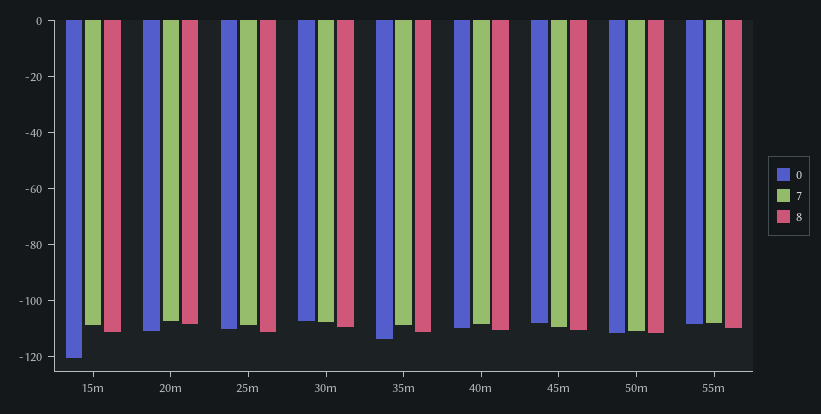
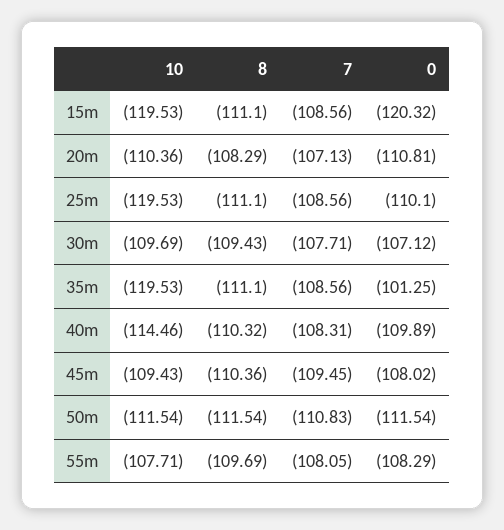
  {
    "0": {
      "15m": -120.32,
      "20m": -110.81,
      "25m": -110.1,
      "30m": -107.12,
-     "35m": -115,
+     "35m": -101.25,
      "40m": -109.89,
      "45m": -108.02,
      "50m": -111.54,
      "55m": -108.29
    },
    "7": {
      "15m": -108.56,
      "20m": -107.13,
      "25m": -108.56,
      "30m": -107.71,
      "35m": -108.56,
      "40m": -108.31,
      "45m": -109.45,
      "50m": -110.83,
      "55m": -108.05
    },
    "8": {
      "15m": -111.1,
      "20m": -108.29,
      "25m": -111.1,
      "30m": -109.43,
      "35m": -111.1,
      "40m": -110.32,
      "45m": -110.36,
      "50m": -111.54,
      "55m": -109.69
-   }
+   },
+   "10": {
+     "15m": -119.53,
+     "20m": -110.36,
+     "25m": -119.53,
+     "30m": -109.69,
+     "35m": -119.53,
+     "40m": -114.46,
+     "45m": -109.43,
+     "50m": -111.54,
+     "55m": -107.71
+   }
  }

